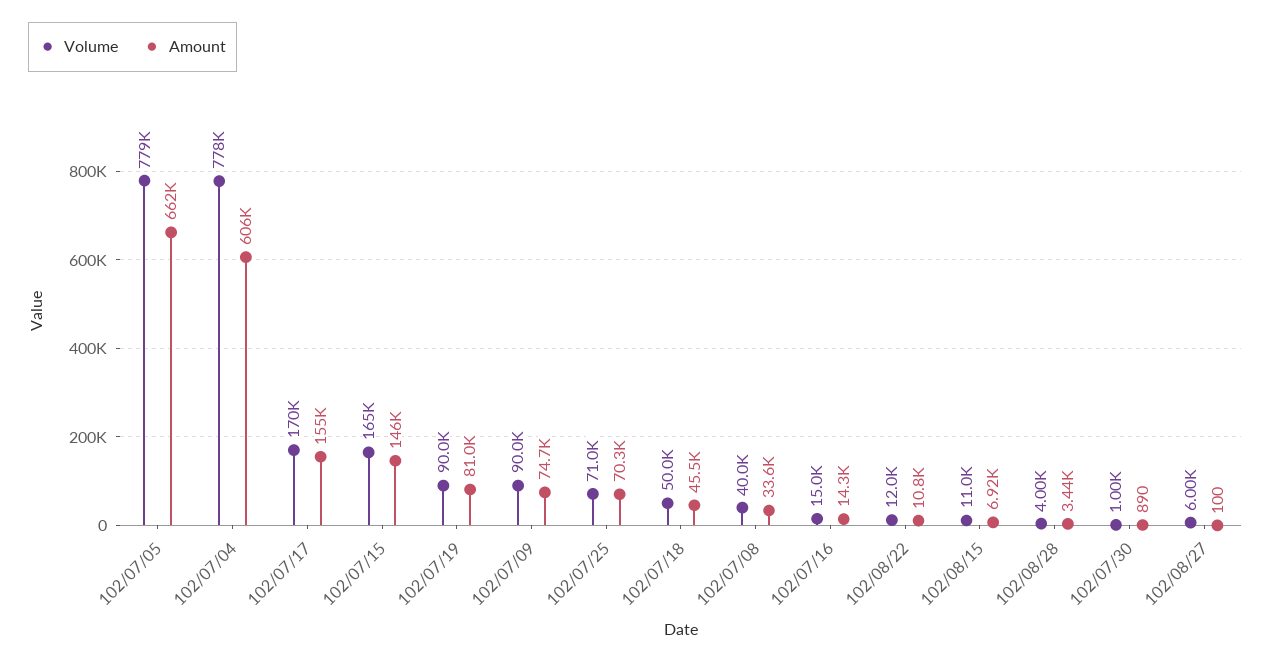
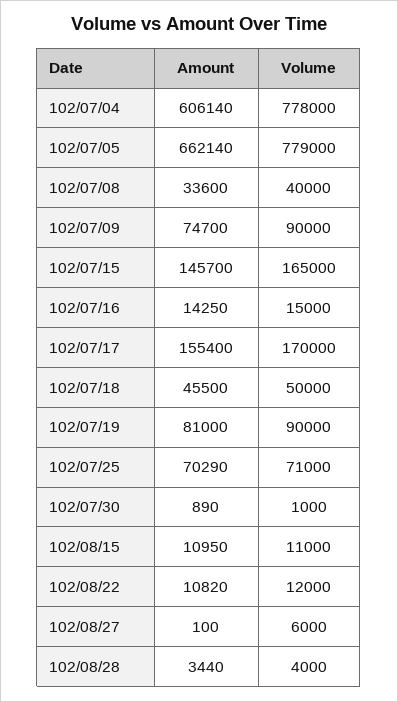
  {
    "Volume": {
      "102/07/05": 779000,
      "102/07/04": 778000,
      "102/07/17": 170000,
      "102/07/15": 165000,
      "102/07/19": 90000,
      "102/07/09": 90000,
      "102/07/25": 71000,
      "102/07/18": 50000,
      "102/07/08": 40000,
      "102/07/16": 15000,
      "102/08/22": 12000,
      "102/08/15": 11000,
      "102/08/28": 4000,
      "102/07/30": 1000,
      "102/08/27": 6000
    },
    "Amount": {
      "102/07/05": 662140,
      "102/07/04": 606140,
      "102/07/17": 155400,
      "102/07/15": 145700,
      "102/07/19": 81000,
      "102/07/09": 74700,
      "102/07/25": 70290,
      "102/07/18": 45500,
      "102/07/08": 33600,
      "102/07/16": 14250,
      "102/08/22": 10820,
-     "102/08/15": 6920,
+     "102/08/15": 10950,
      "102/08/28": 3440,
      "102/07/30": 890,
      "102/08/27": 100
    }
  }

